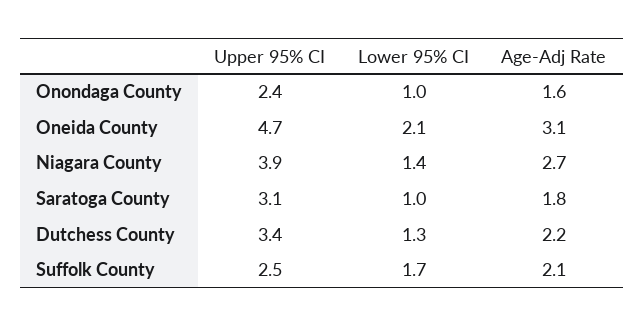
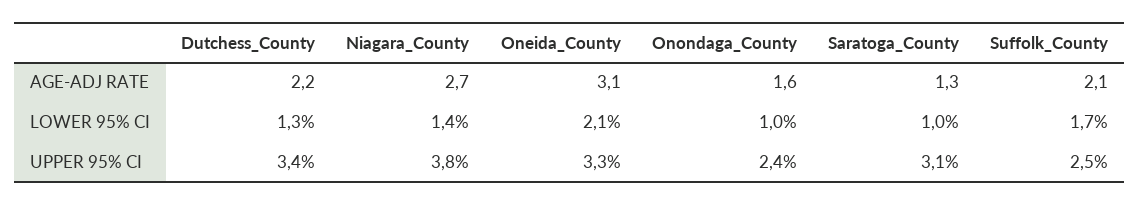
  {
    "Upper 95% CI": {
      "Onondaga County": 2.4,
-     "Oneida County": 4.7,
+     "Oneida County": 3.3,
-     "Niagara County": 3.9,
+     "Niagara County": 3.8,
      "Saratoga County": 3.1,
      "Dutchess County": 3.4,
      "Suffolk County": 2.5
    },
    "Lower 95% CI": {
      "Onondaga County": 1,
      "Oneida County": 2.1,
      "Niagara County": 1.4,
      "Saratoga County": 1,
      "Dutchess County": 1.3,
      "Suffolk County": 1.7
    },
    "Age-Adj Rate": {
      "Onondaga County": 1.6,
      "Oneida County": 3.1,
      "Niagara County": 2.7,
-     "Saratoga County": 1.8,
+     "Saratoga County": 1.3,
      "Dutchess County": 2.2,
      "Suffolk County": 2.1
    }
  }

